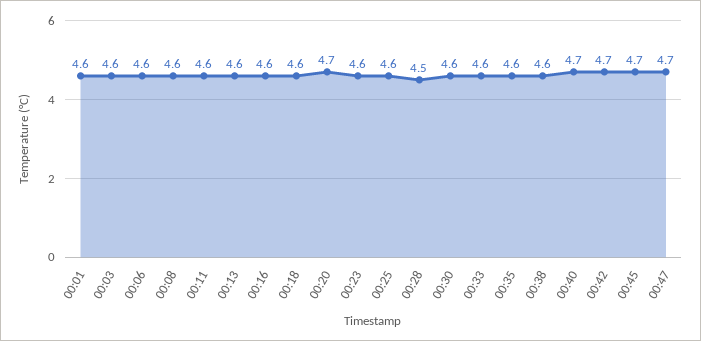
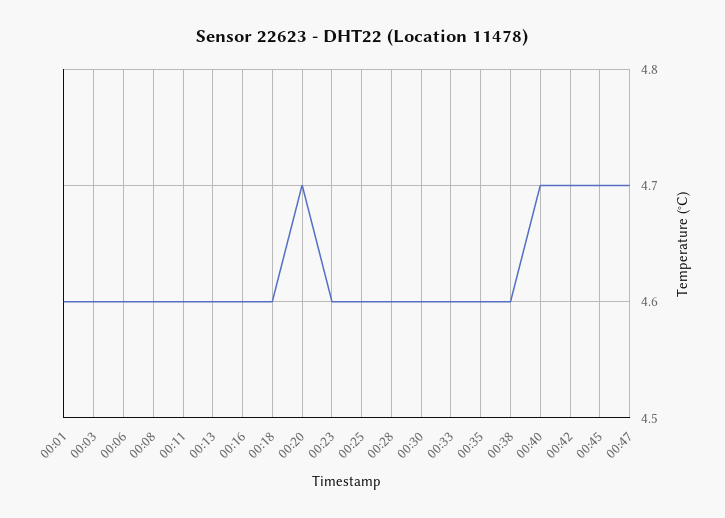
  {
    "00:01": 4.6,
    "00:03": 4.6,
    "00:06": 4.6,
    "00:08": 4.6,
    "00:11": 4.6,
    "00:13": 4.6,
    "00:16": 4.6,
    "00:18": 4.6,
    "00:20": 4.7,
    "00:23": 4.6,
    "00:25": 4.6,
-   "00:28": 4.5,
+   "00:28": 4.6,
    "00:30": 4.6,
    "00:33": 4.6,
    "00:35": 4.6,
    "00:38": 4.6,
    "00:40": 4.7,
    "00:42": 4.7,
    "00:45": 4.7,
    "00:47": 4.7
  }

